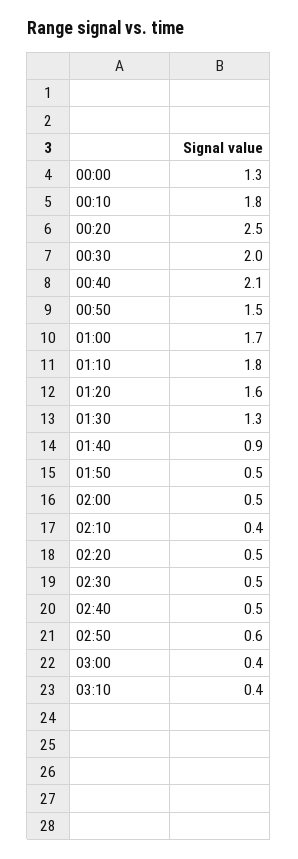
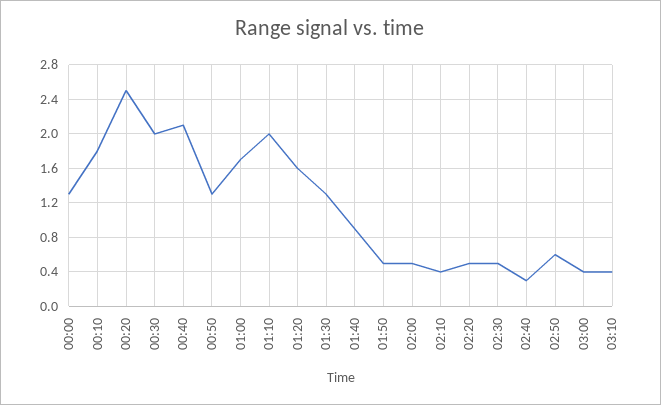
  {
    "00:00": 1.3,
    "00:10": 1.8,
    "00:20": 2.5,
    "00:30": 2,
    "00:40": 2.1,
-   "00:50": 1.5,
+   "00:50": 1.3,
    "01:00": 1.7,
-   "01:10": 1.8,
+   "01:10": 2,
    "01:20": 1.6,
    "01:30": 1.3,
    "01:40": 0.9,
    "01:50": 0.5,
    "02:00": 0.5,
    "02:10": 0.4,
    "02:20": 0.5,
    "02:30": 0.5,
-   "02:40": 0.5,
+   "02:40": 0.3,
    "02:50": 0.6,
    "03:00": 0.4,
    "03:10": 0.4
  }

